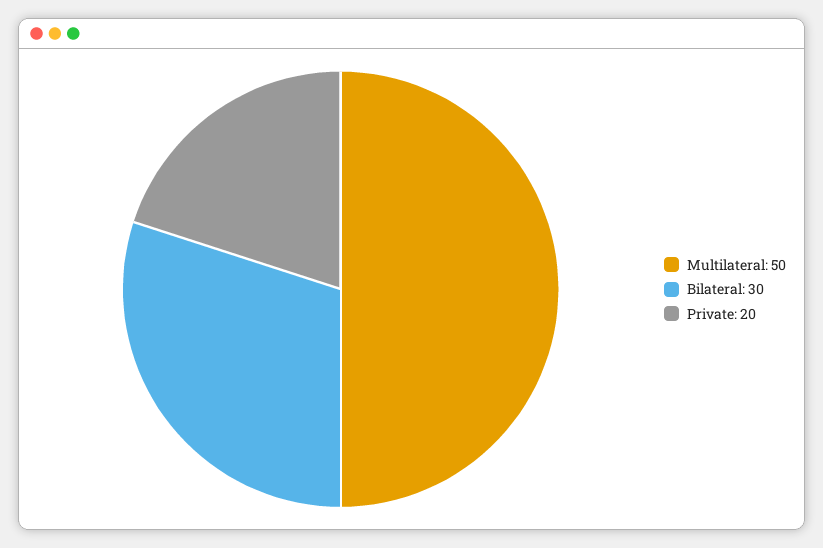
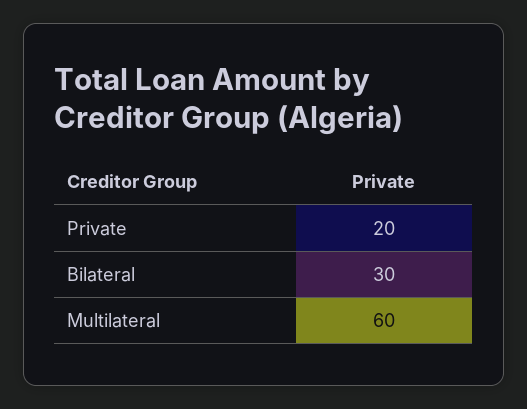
  {
-   "Multilateral": 50,
+   "Multilateral": 60,
    "Bilateral": 30,
    "Private": 20
  }

